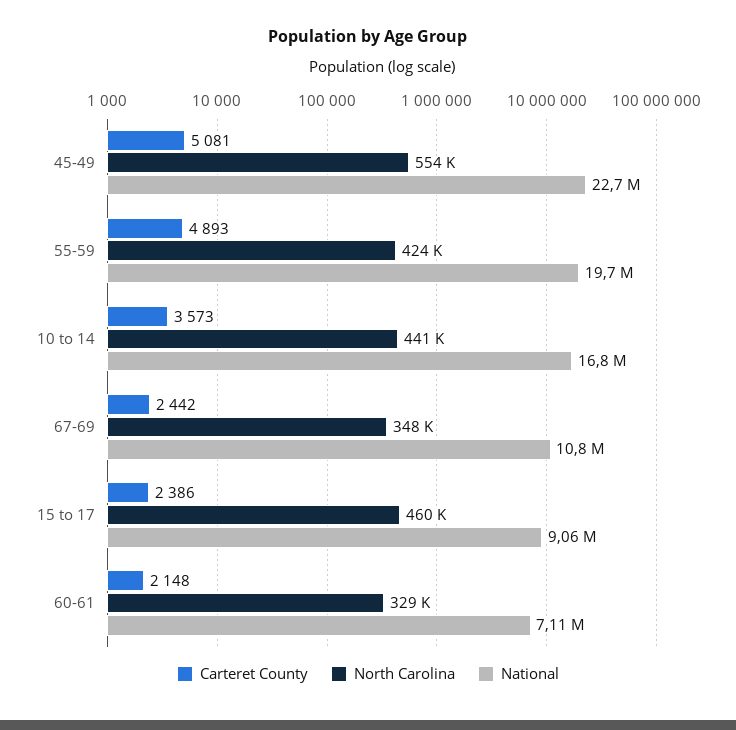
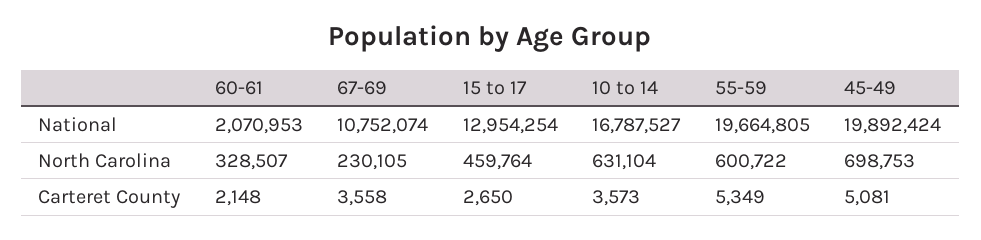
  {
    "Carteret County": {
      "45-49": 5081,
-     "55-59": 4893,
+     "55-59": 5349,
      "10 to 14": 3573,
-     "67-69": 2442,
+     "67-69": 3558,
-     "15 to 17": 2386,
+     "15 to 17": 2650,
      "60-61": 2148
    },
    "North Carolina": {
-     "45-49": 554000,
+     "45-49": 698753,
-     "55-59": 424000,
+     "55-59": 600722,
-     "10 to 14": 441000,
+     "10 to 14": 631104,
-     "67-69": 348000,
+     "67-69": 230105,
      "15 to 17": 459764,
      "60-61": 328507
    },
    "National": {
-     "45-49": 22700000,
+     "45-49": 19892424,
      "55-59": 19664805,
      "10 to 14": 16787527,
      "67-69": 10752074,
-     "15 to 17": 9060000,
+     "15 to 17": 12954254,
-     "60-61": 7110000
+     "60-61": 2070953
    }
  }

